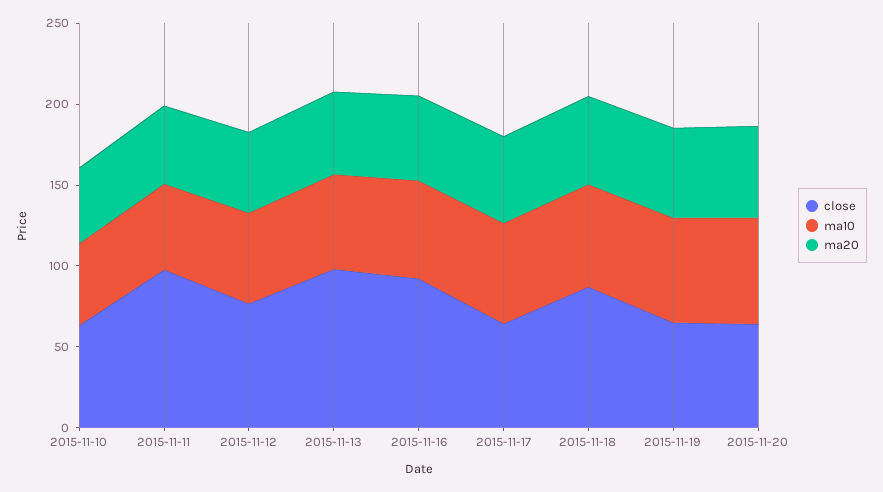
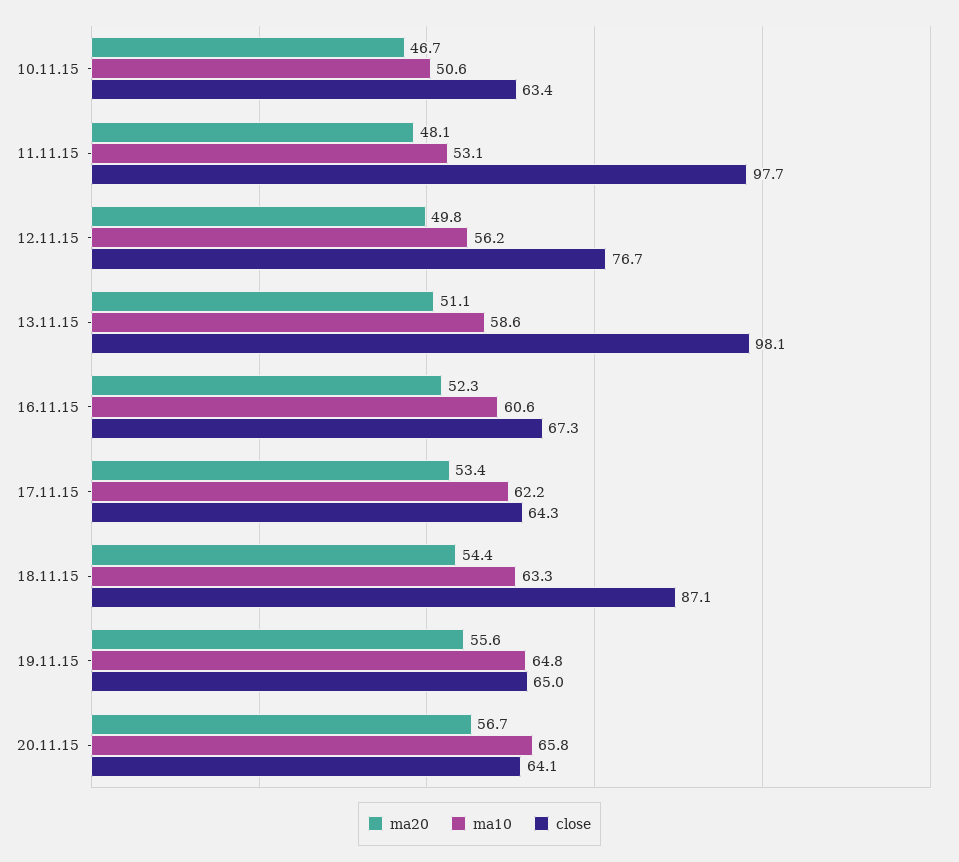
  {
    "close": {
      "2015-11-10": 63.4,
      "2015-11-11": 97.7,
      "2015-11-12": 76.7,
      "2015-11-13": 98.1,
-     "2015-11-16": 90,
+     "2015-11-16": 67.3,
      "2015-11-17": 64.3,
      "2015-11-18": 87.1,
      "2015-11-19": 65,
      "2015-11-20": 64.1
    },
    "ma10": {
      "2015-11-10": 50.6,
      "2015-11-11": 53.1,
      "2015-11-12": 56.2,
      "2015-11-13": 58.6,
      "2015-11-16": 60.6,
      "2015-11-17": 62.2,
      "2015-11-18": 63.3,
      "2015-11-19": 64.8,
      "2015-11-20": 65.8
    },
    "ma20": {
      "2015-11-10": 46.7,
      "2015-11-11": 48.1,
      "2015-11-12": 49.8,
      "2015-11-13": 51.1,
      "2015-11-16": 52.3,
      "2015-11-17": 53.4,
      "2015-11-18": 54.4,
      "2015-11-19": 55.6,
      "2015-11-20": 56.7
    }
  }

